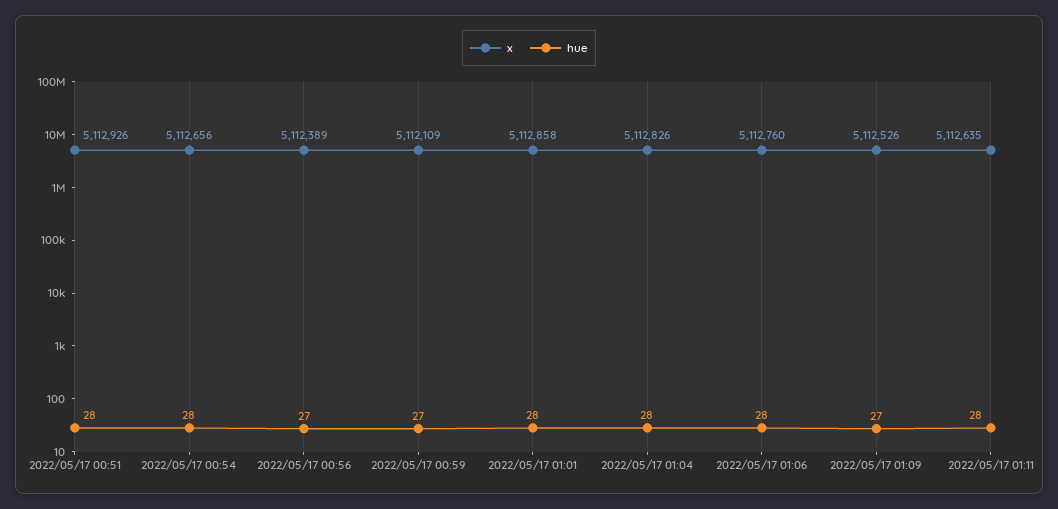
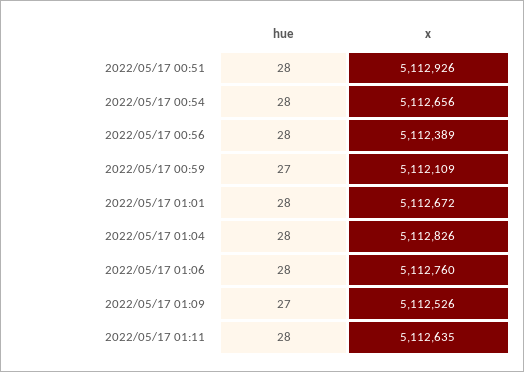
  {
    "x": {
      "2022/05/17 00:51": 5112926,
      "2022/05/17 00:54": 5112656,
      "2022/05/17 00:56": 5112389,
      "2022/05/17 00:59": 5112109,
-     "2022/05/17 01:01": 5112858,
+     "2022/05/17 01:01": 5112672,
      "2022/05/17 01:04": 5112826,
      "2022/05/17 01:06": 5112760,
      "2022/05/17 01:09": 5112526,
      "2022/05/17 01:11": 5112635
    },
    "hue": {
      "2022/05/17 00:51": 28,
      "2022/05/17 00:54": 28,
-     "2022/05/17 00:56": 27,
+     "2022/05/17 00:56": 28,
      "2022/05/17 00:59": 27,
      "2022/05/17 01:01": 28,
      "2022/05/17 01:04": 28,
      "2022/05/17 01:06": 28,
      "2022/05/17 01:09": 27,
      "2022/05/17 01:11": 28
    }
  }

